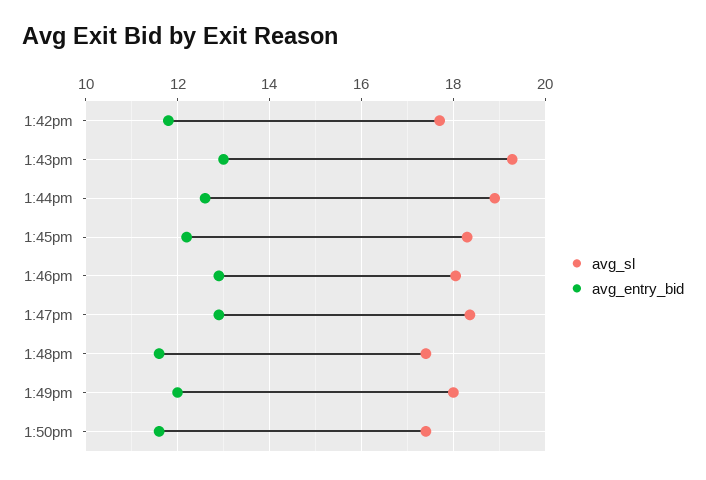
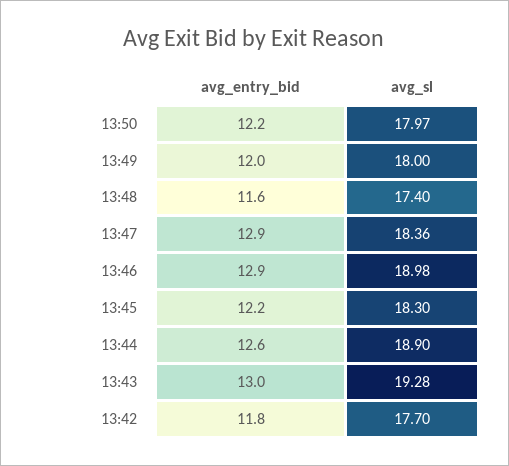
  {
    "avg_sl": {
      "1:42pm": 17.7,
      "1:43pm": 19.28,
      "1:44pm": 18.9,
      "1:45pm": 18.3,
-     "1:46pm": 18,
+     "1:46pm": 18.98,
      "1:47pm": 18.36,
      "1:48pm": 17.4,
      "1:49pm": 18,
-     "1:50pm": 17.4
+     "1:50pm": 17.97
    },
    "avg_entry_bid": {
      "1:42pm": 11.8,
      "1:43pm": 13,
      "1:44pm": 12.6,
      "1:45pm": 12.2,
      "1:46pm": 12.9,
      "1:47pm": 12.9,
      "1:48pm": 11.6,
      "1:49pm": 12,
-     "1:50pm": 11.6
+     "1:50pm": 12.2
    }
  }

